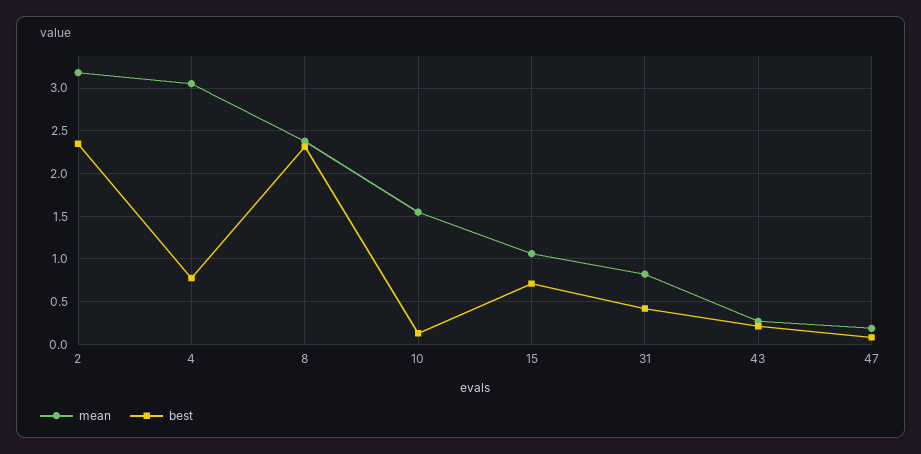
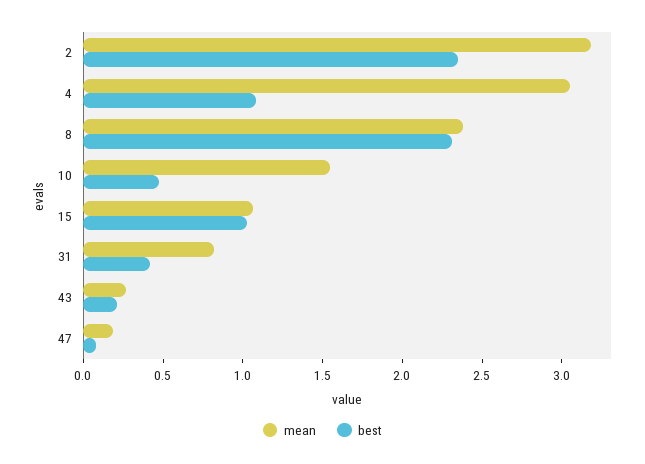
  {
    "mean": {
      "2": 3.2,
      "4": 3.1,
      "8": 2.4,
      "10": 1.5,
      "15": 1.1,
      "31": 0.8,
      "43": 0.3,
      "47": 0.2
    },
    "best": {
      "2": 2.3,
-     "4": 0.8,
+     "4": 1.1,
      "8": 2.3,
-     "10": 0.1,
+     "10": 0.5,
-     "15": 0.7,
+     "15": 1,
      "31": 0.4,
      "43": 0.2,
      "47": 0.1
    }
  }

